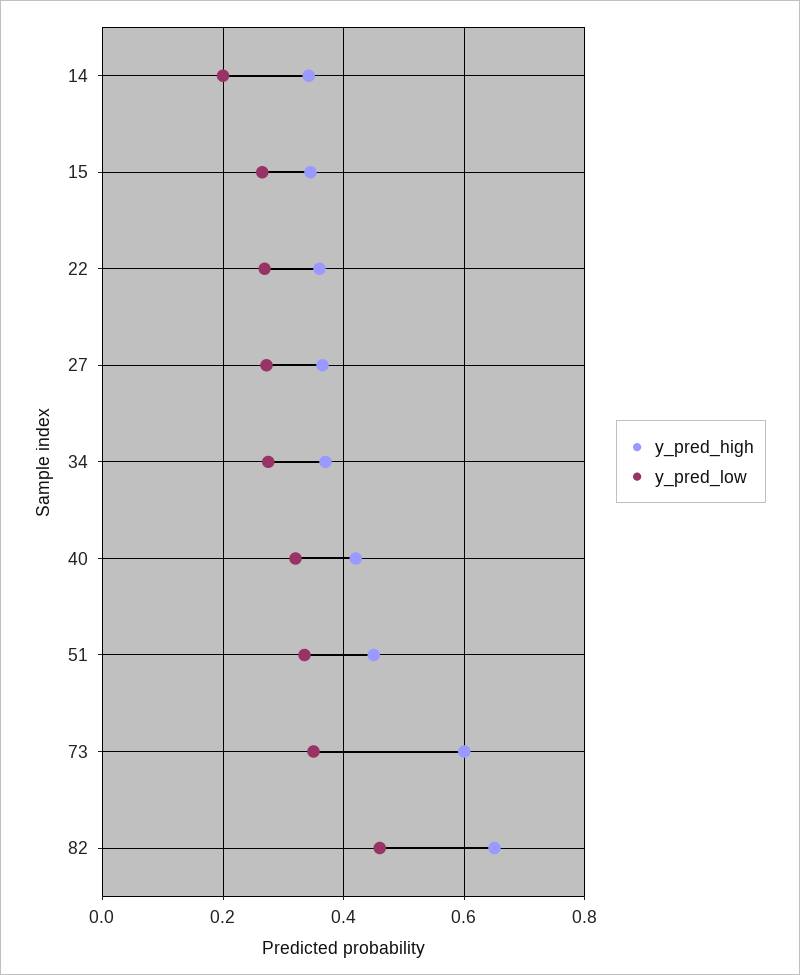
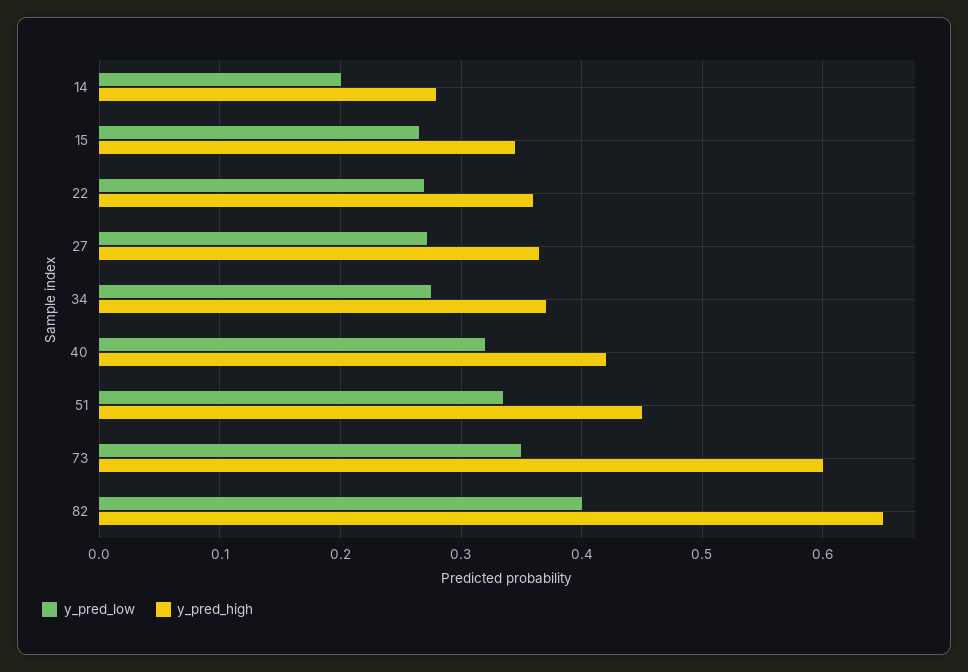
  {
    "y_pred_high": {
-     "14": 0.34,
+     "14": 0.28,
      "15": 0.35,
      "22": 0.36,
      "27": 0.37,
      "34": 0.37,
      "40": 0.42,
      "51": 0.45,
      "73": 0.6,
      "82": 0.65
    },
    "y_pred_low": {
      "14": 0.2,
      "15": 0.27,
      "22": 0.27,
      "27": 0.27,
      "34": 0.28,
      "40": 0.32,
      "51": 0.34,
      "73": 0.35,
-     "82": 0.46
+     "82": 0.4
    }
  }

